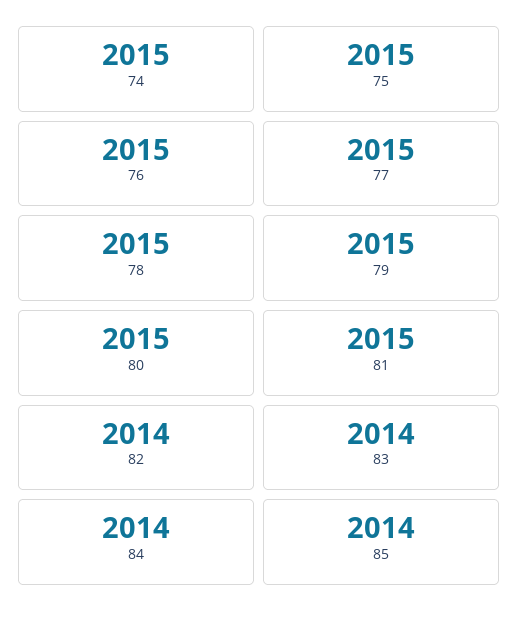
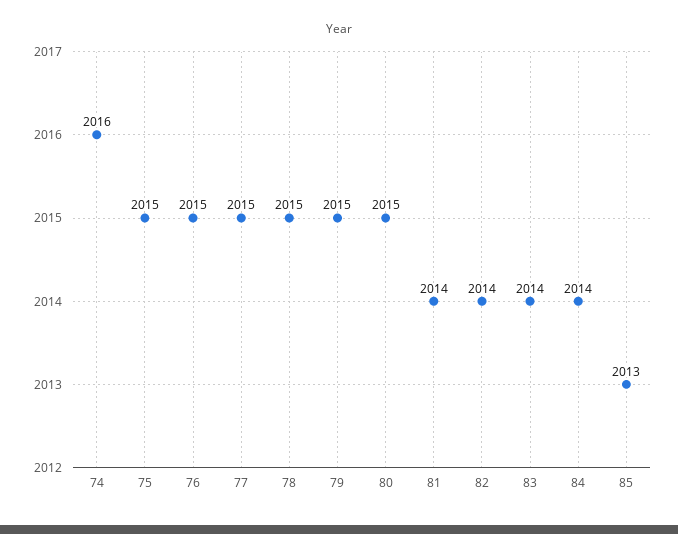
  {
-   "74": 2015,
+   "74": 2016,
    "75": 2015,
    "76": 2015,
    "77": 2015,
    "78": 2015,
    "79": 2015,
    "80": 2015,
-   "81": 2015,
+   "81": 2014,
    "82": 2014,
    "83": 2014,
    "84": 2014,
-   "85": 2014
+   "85": 2013
  }

